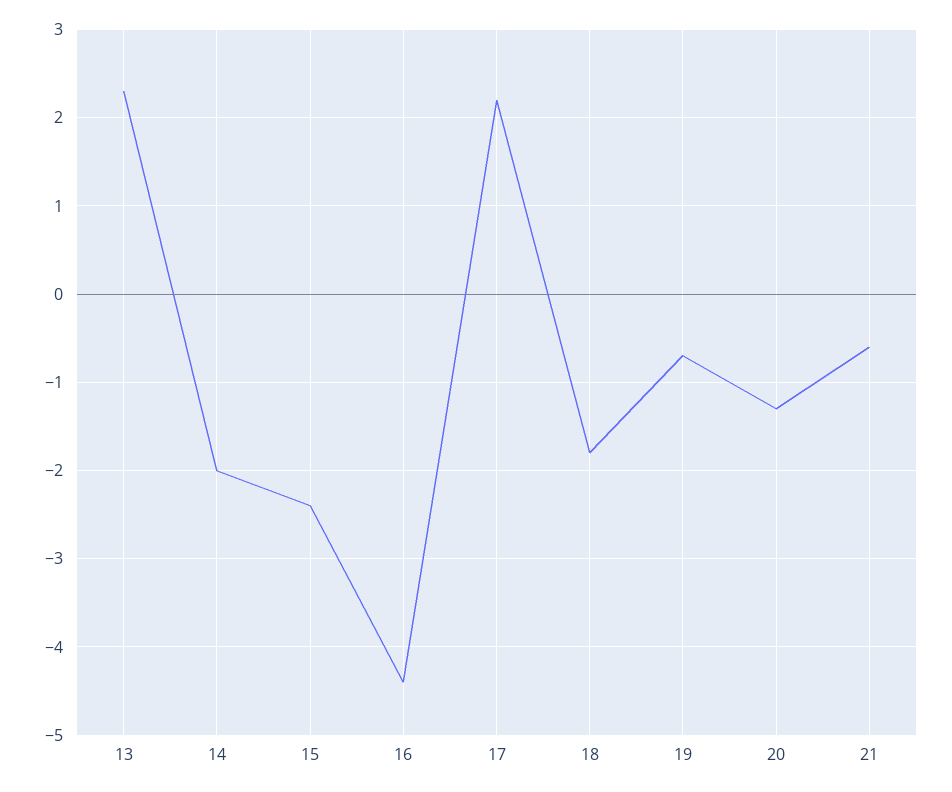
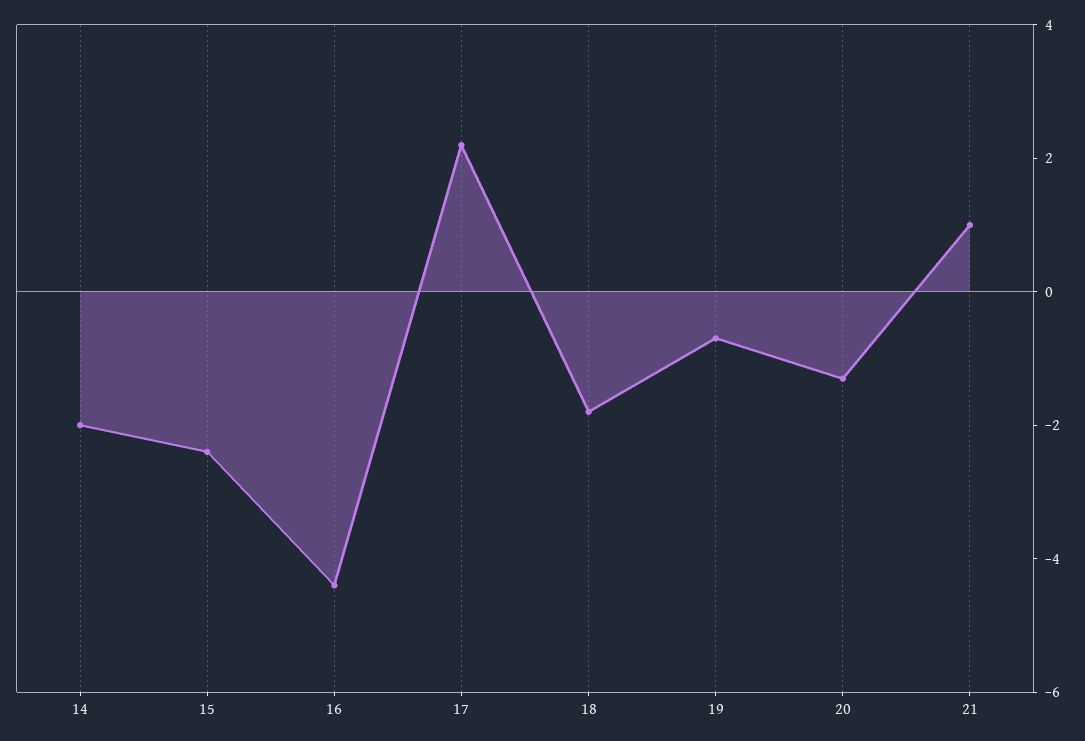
  {
-   "13": 2.3,
    "14": -2,
    "15": -2.4,
    "16": -4.4,
    "17": 2.2,
    "18": -1.8,
    "19": -0.7,
    "20": -1.3,
-   "21": -0.6
+   "21": 1
  }

